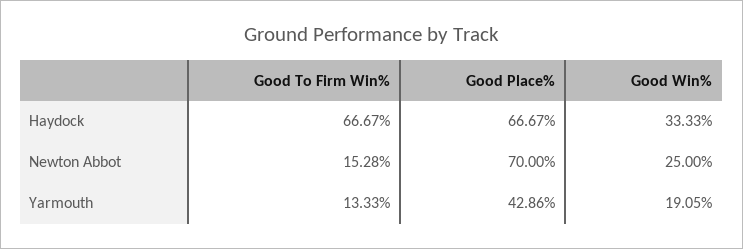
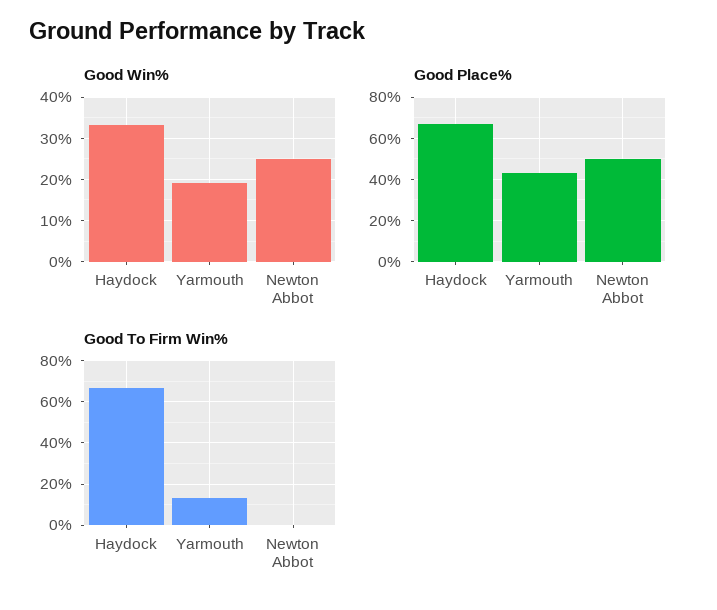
  {
    "Good To Firm Win%": {
      "Haydock": 66.67,
-     "Newton Abbot": 15.28,
+     "Newton Abbot": 0,
      "Yarmouth": 13.33
    },
    "Good Place%": {
      "Haydock": 66.67,
-     "Newton Abbot": 70,
+     "Newton Abbot": 50,
      "Yarmouth": 42.86
    },
    "Good Win%": {
      "Haydock": 33.33,
      "Newton Abbot": 25,
      "Yarmouth": 19.05
    }
  }

